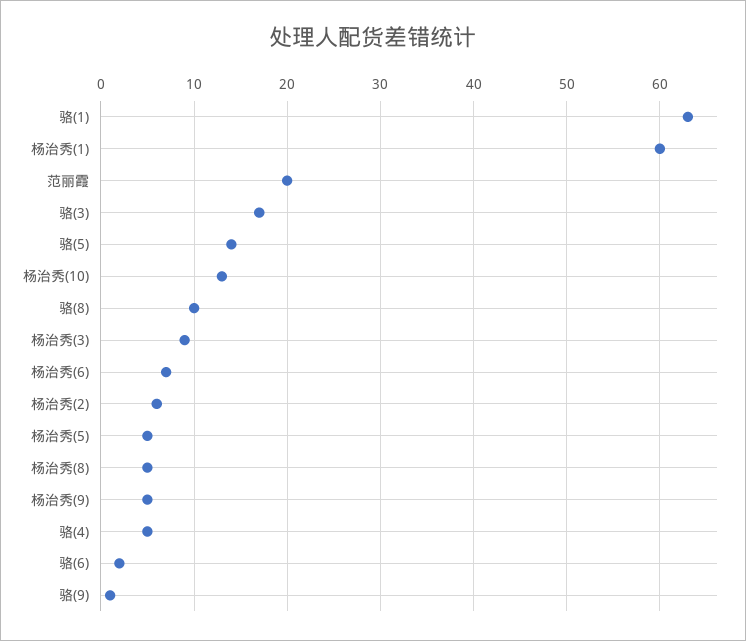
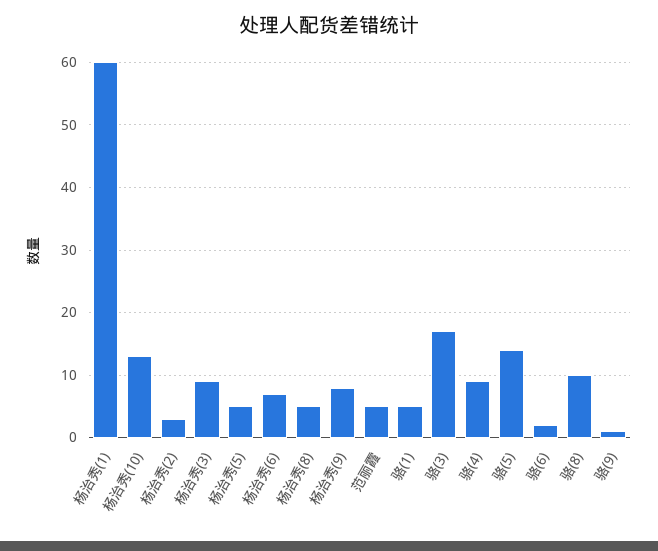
  {
-   "骆(1)": 63,
+   "骆(1)": 5,
    "杨治秀(1)": 60,
-   "范丽霞": 20,
+   "范丽霞": 5,
    "骆(3)": 17,
    "骆(5)": 14,
    "杨治秀(10)": 13,
    "骆(8)": 10,
    "杨治秀(3)": 9,
    "杨治秀(6)": 7,
-   "杨治秀(2)": 6,
+   "杨治秀(2)": 3,
    "杨治秀(5)": 5,
    "杨治秀(8)": 5,
-   "杨治秀(9)": 5,
+   "杨治秀(9)": 8,
-   "骆(4)": 5,
+   "骆(4)": 9,
    "骆(6)": 2,
    "骆(9)": 1
  }

